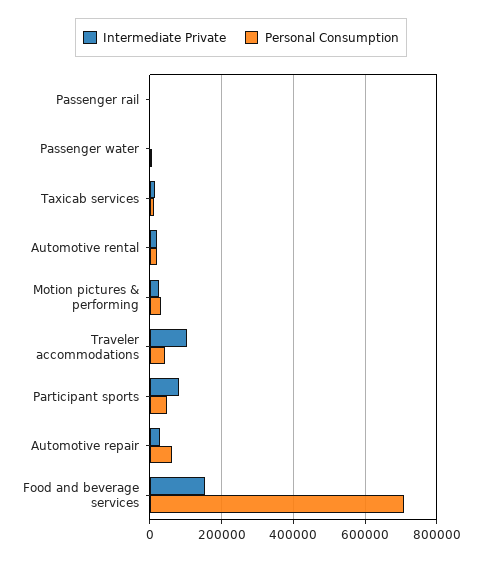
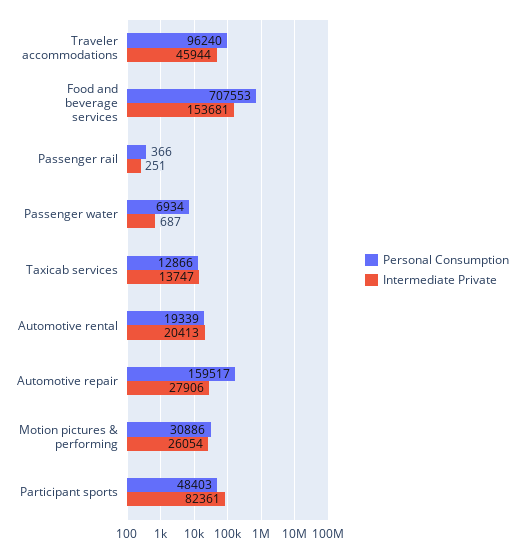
  {
    "Intermediate Private": {
      "Passenger rail": 251,
      "Passenger water": 687,
      "Taxicab services": 13747,
      "Automotive rental": 20413,
      "Motion pictures & performing": 26054,
-     "Traveler accommodations": 100000,
+     "Traveler accommodations": 45944,
      "Participant sports": 82361,
      "Automotive repair": 27906,
      "Food and beverage services": 153681
    },
    "Personal Consumption": {
      "Passenger rail": 366,
      "Passenger water": 6934,
      "Taxicab services": 12866,
      "Automotive rental": 19339,
      "Motion pictures & performing": 30886,
-     "Traveler accommodations": 40000,
+     "Traveler accommodations": 96240,
      "Participant sports": 48403,
-     "Automotive repair": 60000,
+     "Automotive repair": 159517,
      "Food and beverage services": 707553
    }
  }

